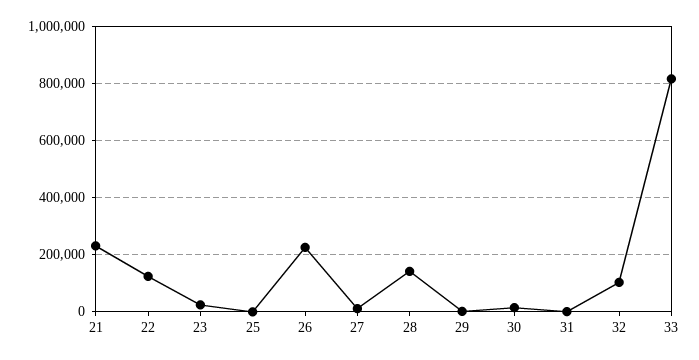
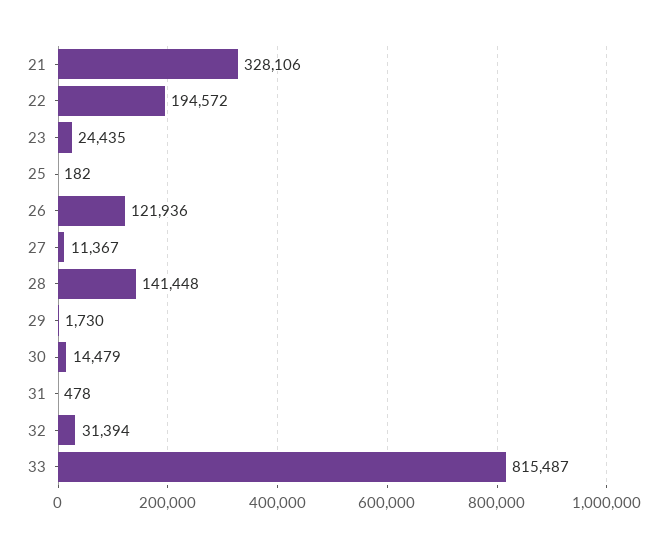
  {
-   "21": 225000,
+   "21": 328106,
-   "22": 125000,
+   "22": 194572,
    "23": 24435,
    "25": 182,
-   "26": 225000,
+   "26": 121936,
    "27": 11367,
    "28": 141448,
    "29": 1730,
    "30": 14479,
    "31": 478,
-   "32": 100000,
+   "32": 31394,
    "33": 815487
  }

